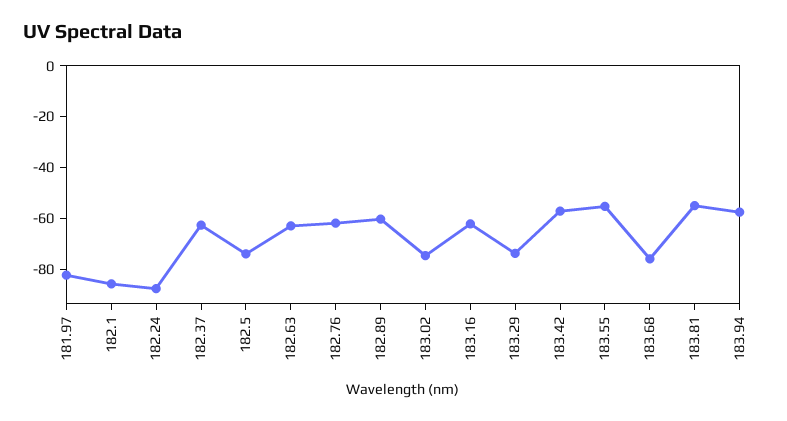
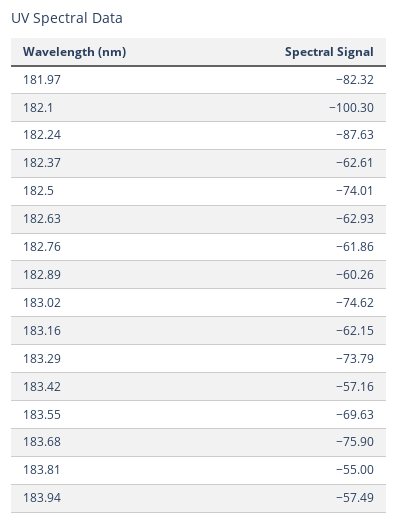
  {
    "181.97": -82.32,
-   "182.1": -85,
+   "182.1": -100.3,
    "182.24": -87.63,
    "182.37": -62.61,
    "182.5": -74.01,
    "182.63": -62.93,
    "182.76": -61.86,
    "182.89": -60.26,
    "183.02": -74.62,
    "183.16": -62.15,
    "183.29": -73.79,
    "183.42": -57.16,
-   "183.55": -55,
+   "183.55": -69.63,
    "183.68": -75.9,
    "183.81": -55,
    "183.94": -57.49
  }

